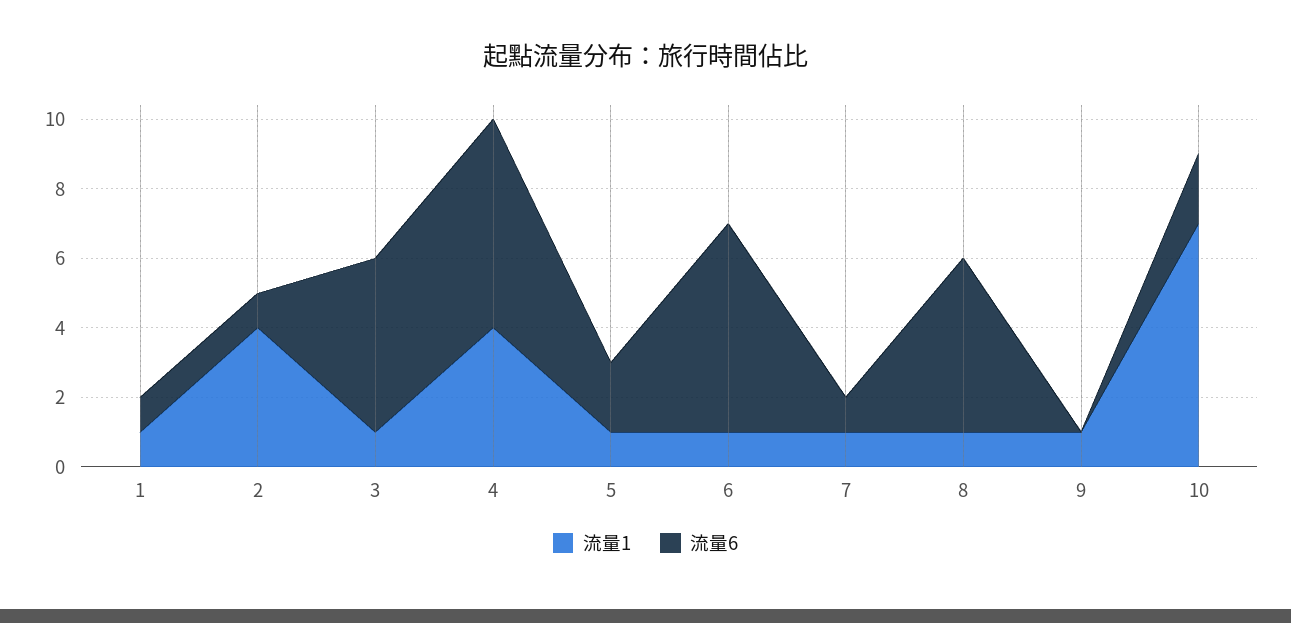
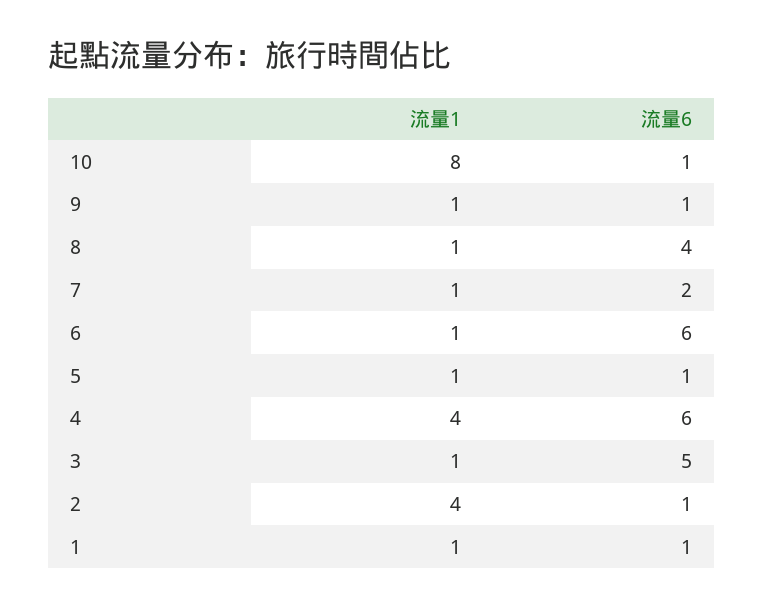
  {
    "流量1": {
      "1": 1,
      "2": 4,
      "3": 1,
      "4": 4,
      "5": 1,
      "6": 1,
      "7": 1,
      "8": 1,
      "9": 1,
-     "10": 7
+     "10": 8
    },
    "流量6": {
      "1": 1,
      "2": 1,
      "3": 5,
      "4": 6,
-     "5": 2,
+     "5": 1,
      "6": 6,
-     "7": 1,
+     "7": 2,
-     "8": 5,
+     "8": 4,
-     "9": 0,
+     "9": 1,
-     "10": 2
+     "10": 1
    }
  }

